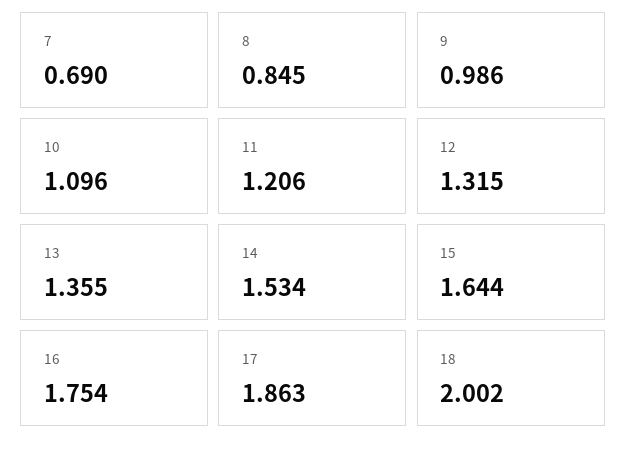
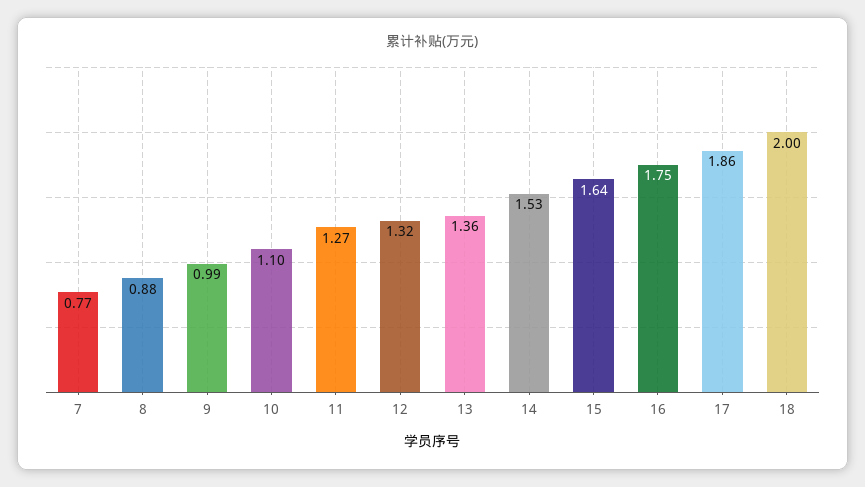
  {
-   "7": 0.69,
+   "7": 0.77,
-   "8": 0.845,
+   "8": 0.88,
    "9": 0.986,
    "10": 1.096,
-   "11": 1.206,
+   "11": 1.27,
    "12": 1.315,
    "13": 1.355,
    "14": 1.534,
    "15": 1.644,
    "16": 1.754,
    "17": 1.863,
    "18": 2.002
  }

